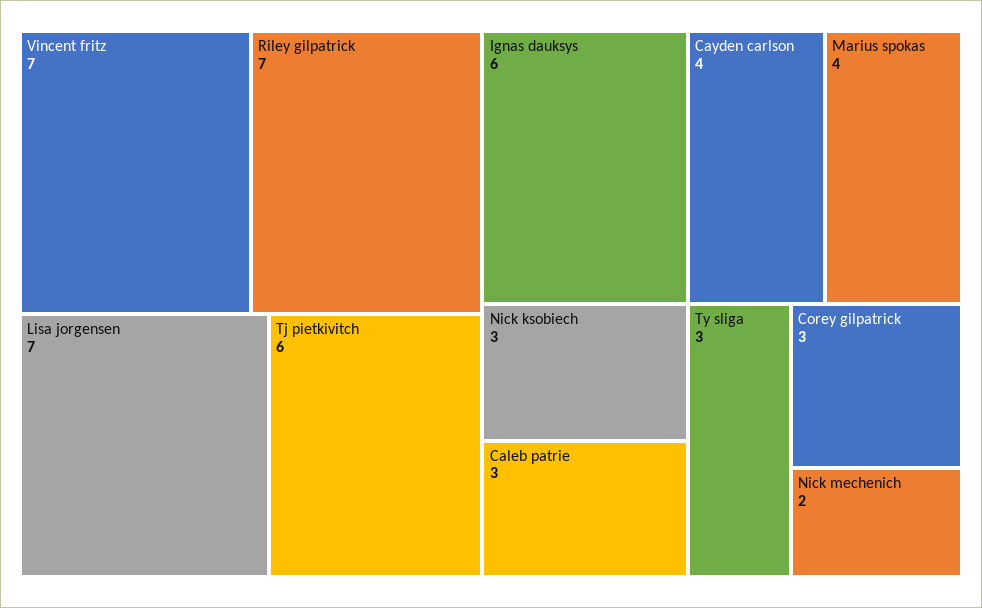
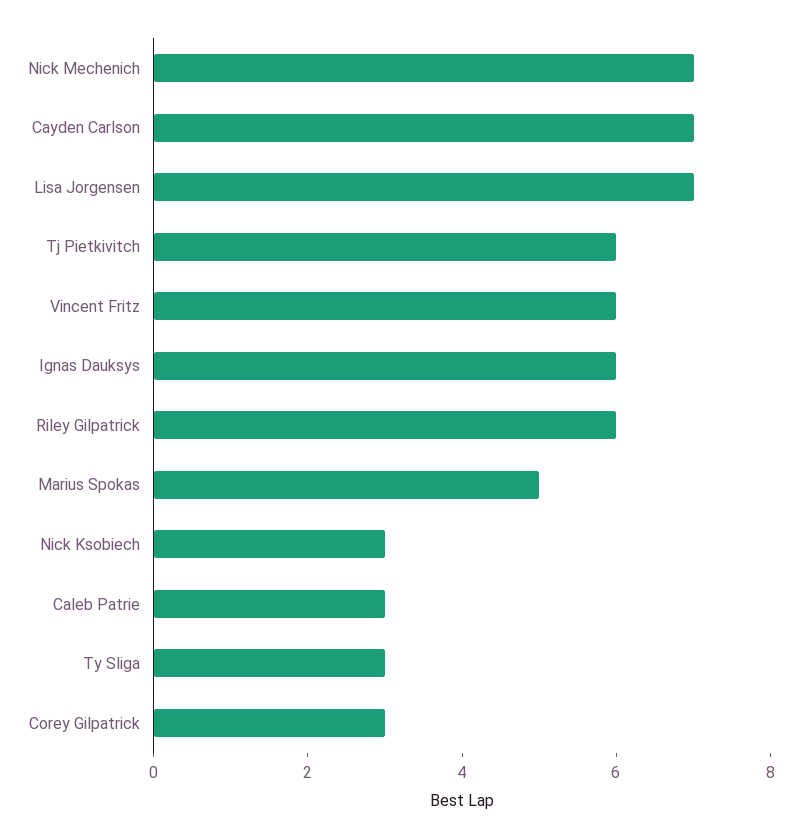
  {
-   "Vincent fritz": 7,
+   "Vincent fritz": 6,
-   "Riley gilpatrick": 7,
+   "Riley gilpatrick": 6,
    "Lisa jorgensen": 7,
    "Tj pietkivitch": 6,
    "Ignas dauksys": 6,
-   "Cayden carlson": 4,
+   "Cayden carlson": 7,
-   "Marius spokas": 4,
+   "Marius spokas": 5,
    "Nick ksobiech": 3,
    "Caleb patrie": 3,
    "Ty sliga": 3,
    "Corey gilpatrick": 3,
-   "Nick mechenich": 2
+   "Nick mechenich": 7
  }

